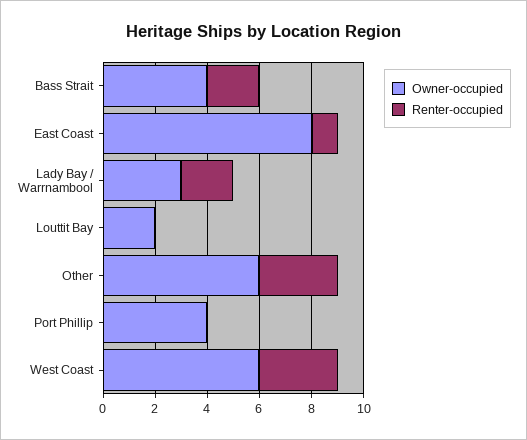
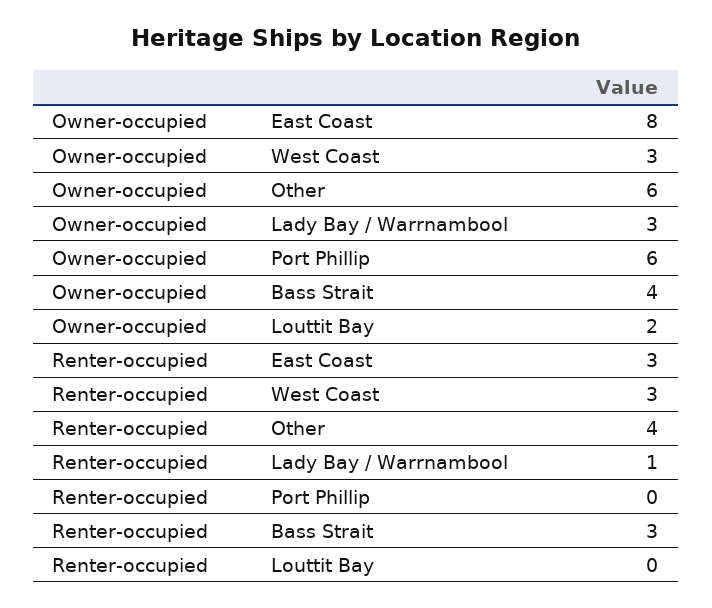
  {
    "Owner-occupied": {
      "Bass Strait": 4,
      "East Coast": 8,
      "Lady Bay / Warrnambool": 3,
      "Louttit Bay": 2,
      "Other": 6,
-     "Port Phillip": 4,
+     "Port Phillip": 6,
-     "West Coast": 6
+     "West Coast": 3
    },
    "Renter-occupied": {
-     "Bass Strait": 2,
+     "Bass Strait": 3,
-     "East Coast": 1,
+     "East Coast": 3,
-     "Lady Bay / Warrnambool": 2,
+     "Lady Bay / Warrnambool": 1,
      "Louttit Bay": 0,
-     "Other": 3,
+     "Other": 4,
      "Port Phillip": 0,
      "West Coast": 3
    }
  }

